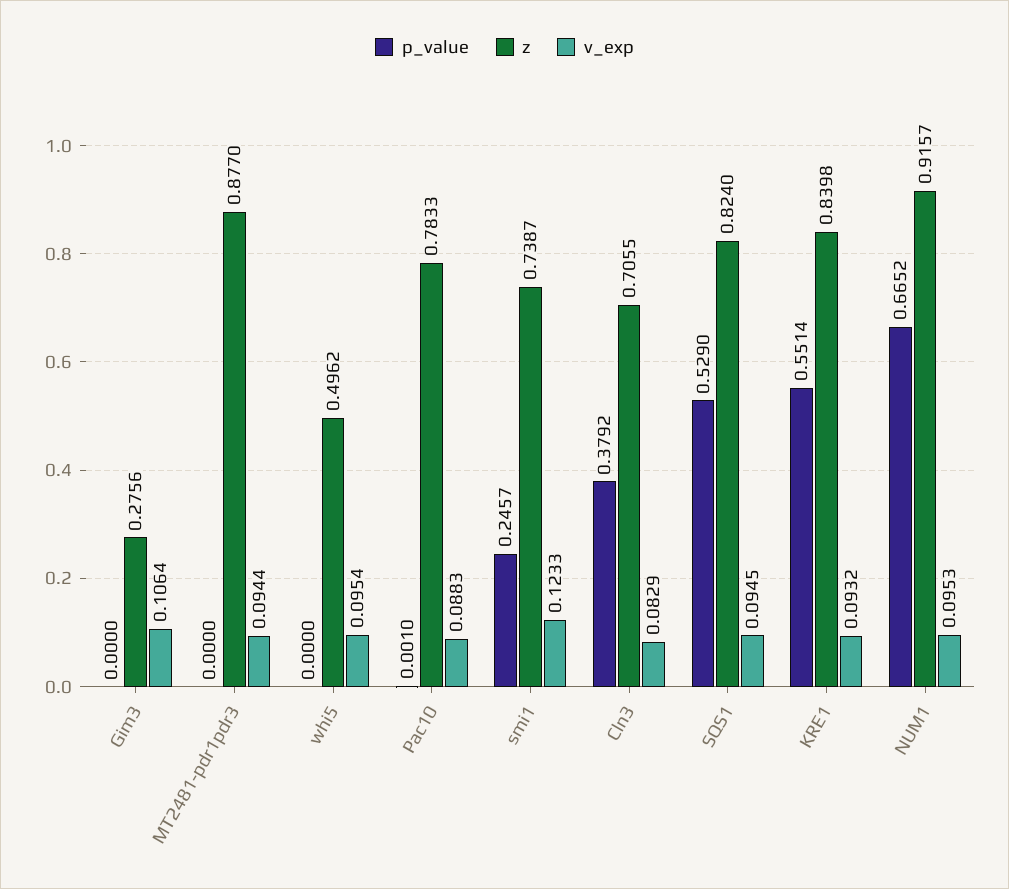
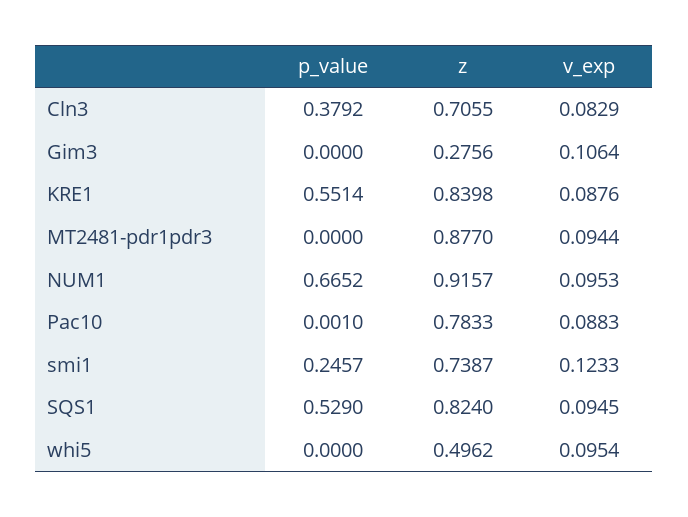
  {
    "p_value": {
      "Gim3": 0,
      "MT2481-pdr1pdr3": 0,
      "whi5": 0,
      "Pac10": 0.001,
      "smi1": 0.2457,
      "Cln3": 0.3792,
      "SQS1": 0.529,
      "KRE1": 0.5514,
      "NUM1": 0.6652
    },
    "z": {
      "Gim3": 0.2756,
      "MT2481-pdr1pdr3": 0.877,
      "whi5": 0.4962,
      "Pac10": 0.7833,
      "smi1": 0.7387,
      "Cln3": 0.7055,
      "SQS1": 0.824,
      "KRE1": 0.8398,
      "NUM1": 0.9157
    },
    "v_exp": {
      "Gim3": 0.1064,
      "MT2481-pdr1pdr3": 0.0944,
      "whi5": 0.0954,
      "Pac10": 0.0883,
      "smi1": 0.1233,
      "Cln3": 0.0829,
      "SQS1": 0.0945,
-     "KRE1": 0.0932,
+     "KRE1": 0.0876,
      "NUM1": 0.0953
    }
  }

